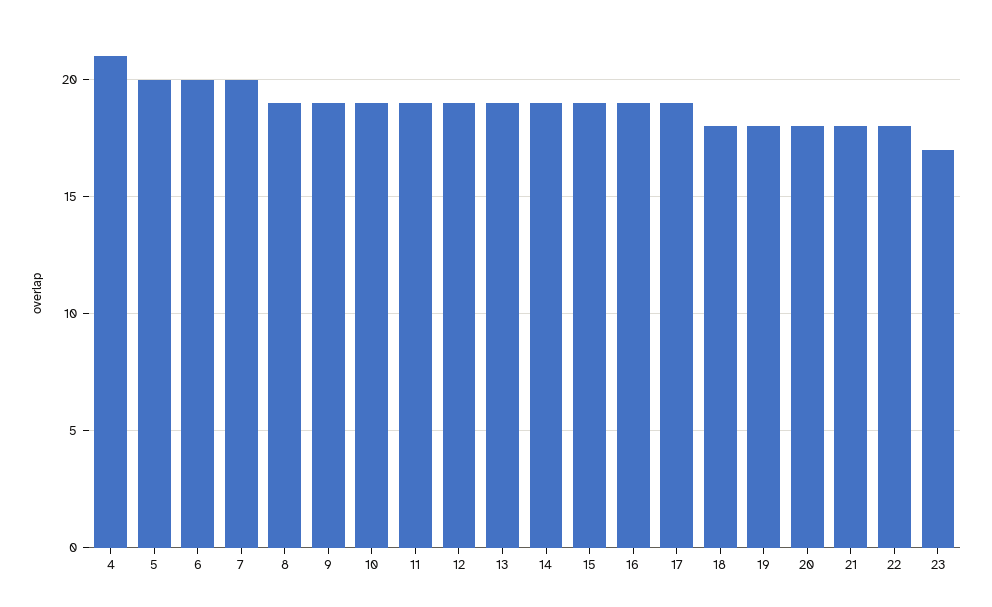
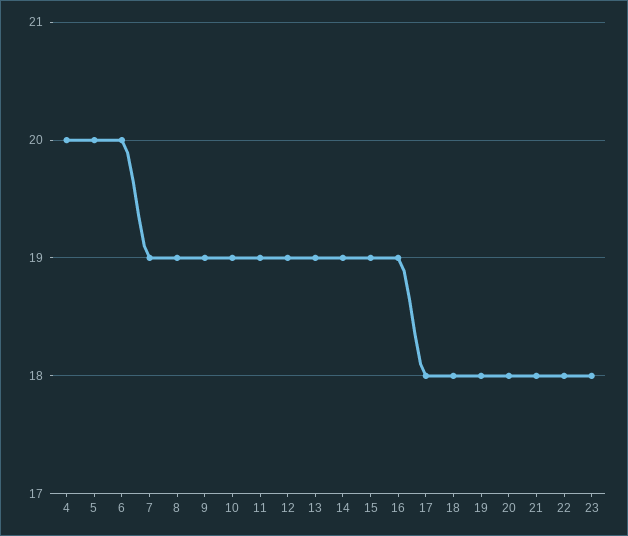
  {
-   "4": 21,
+   "4": 20,
    "5": 20,
    "6": 20,
-   "7": 20,
+   "7": 19,
    "8": 19,
    "9": 19,
    "10": 19,
    "11": 19,
    "12": 19,
    "13": 19,
    "14": 19,
    "15": 19,
    "16": 19,
-   "17": 19,
+   "17": 18,
    "18": 18,
    "19": 18,
    "20": 18,
    "21": 18,
    "22": 18,
-   "23": 17
+   "23": 18
  }

